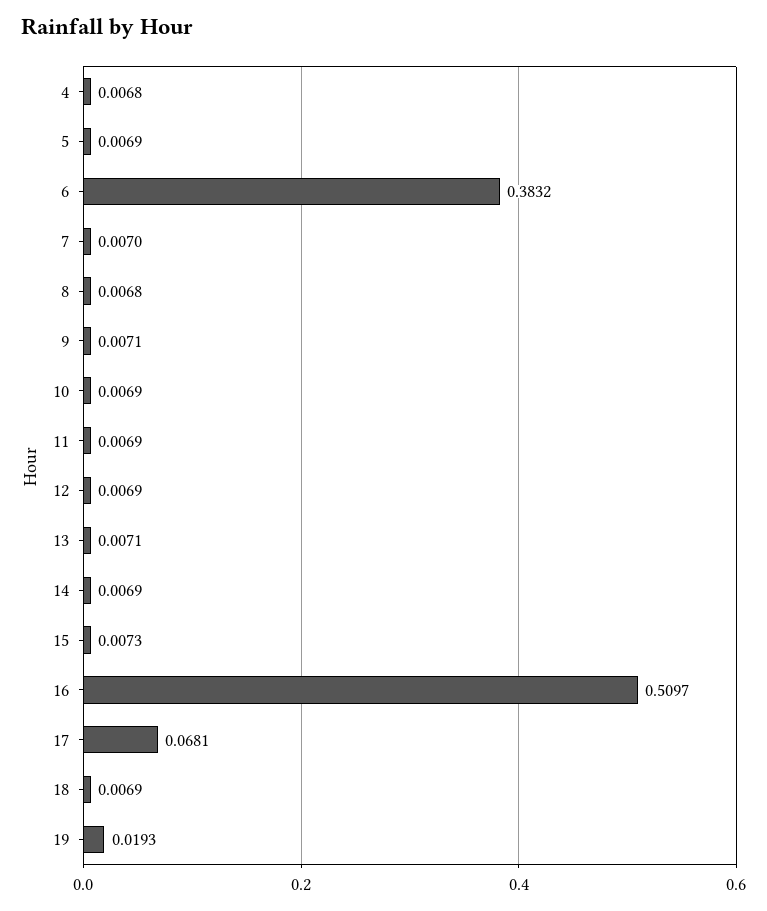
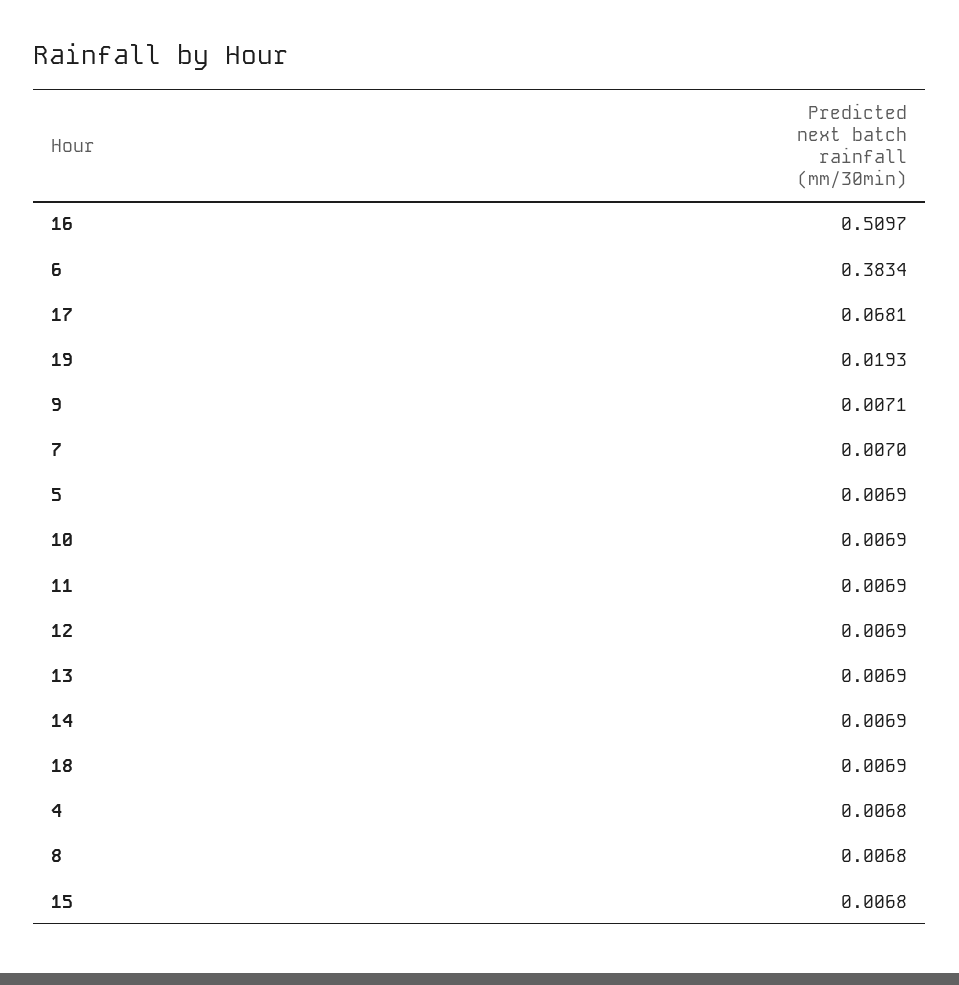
  {
    "4": 0.0068,
    "5": 0.0069,
-   "6": 0.3832,
+   "6": 0.3834,
    "7": 0.007,
    "8": 0.0068,
    "9": 0.0071,
    "10": 0.0069,
    "11": 0.0069,
    "12": 0.0069,
-   "13": 0.0071,
+   "13": 0.0069,
    "14": 0.0069,
-   "15": 0.0073,
+   "15": 0.0068,
    "16": 0.5097,
    "17": 0.0681,
    "18": 0.0069,
    "19": 0.0193
  }

